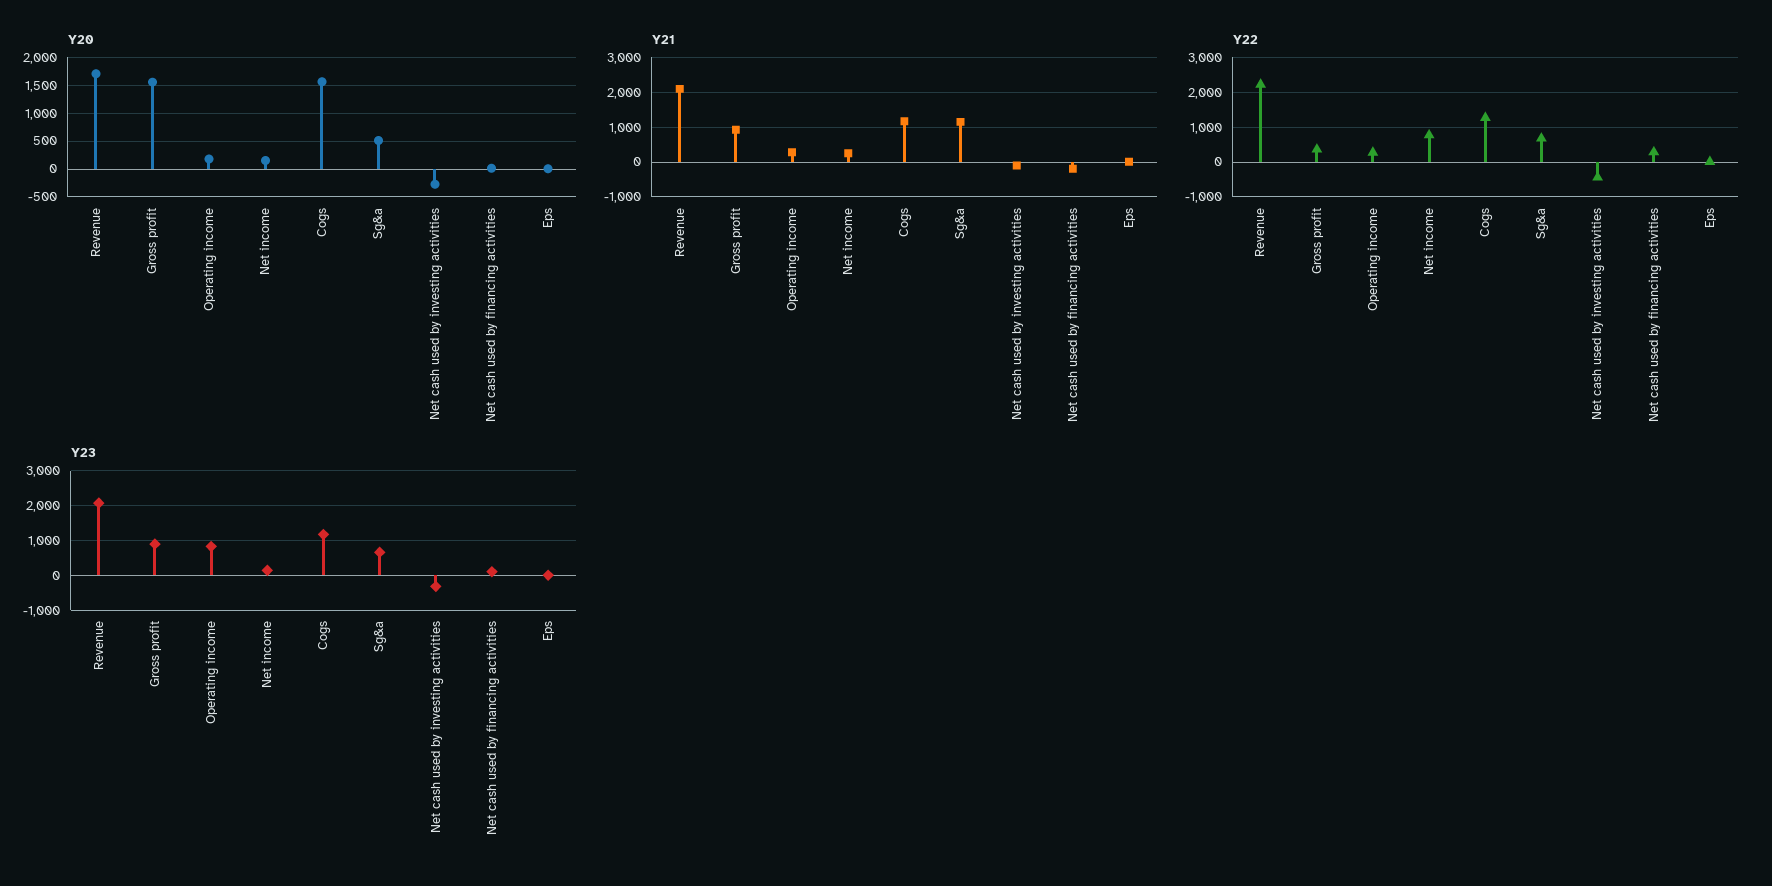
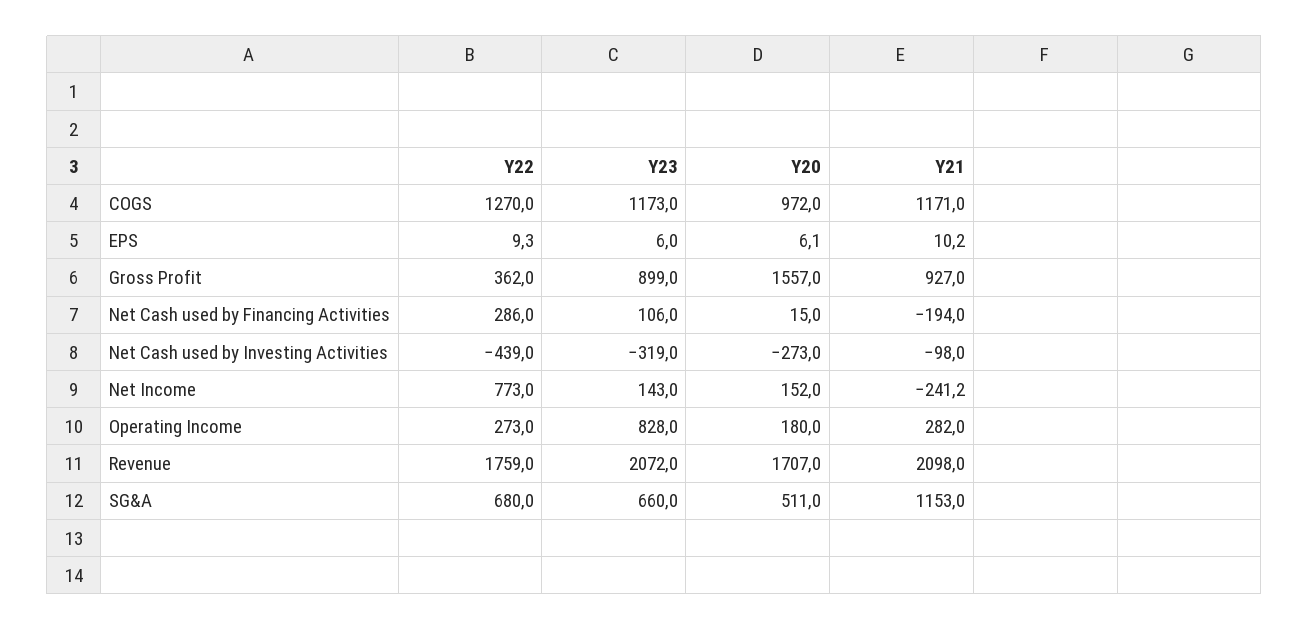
  {
    "Y20": {
      "Revenue": 1707,
      "Gross profit": 1557,
      "Operating income": 180,
      "Net income": 152,
-     "Cogs": 1500,
+     "Cogs": 972,
      "Sg&a": 511,
      "Net cash used by investing activities": -273,
      "Net cash used by financing activities": 15,
      "Eps": 6.1
    },
    "Y21": {
      "Revenue": 2098,
      "Gross profit": 927,
      "Operating income": 282,
-     "Net income": 200,
+     "Net income": -241.2,
      "Cogs": 1171,
      "Sg&a": 1153,
      "Net cash used by investing activities": -98,
      "Net cash used by financing activities": -194,
      "Eps": 10.2
    },
    "Y22": {
-     "Revenue": 2200,
+     "Revenue": 1759,
      "Gross profit": 362,
      "Operating income": 273,
      "Net income": 773,
      "Cogs": 1270,
      "Sg&a": 680,
      "Net cash used by investing activities": -439,
      "Net cash used by financing activities": 286,
      "Eps": 9.3
    },
    "Y23": {
      "Revenue": 2072,
      "Gross profit": 899,
      "Operating income": 828,
      "Net income": 143,
      "Cogs": 1173,
      "Sg&a": 660,
      "Net cash used by investing activities": -319,
      "Net cash used by financing activities": 106,
      "Eps": 6
    }
  }

